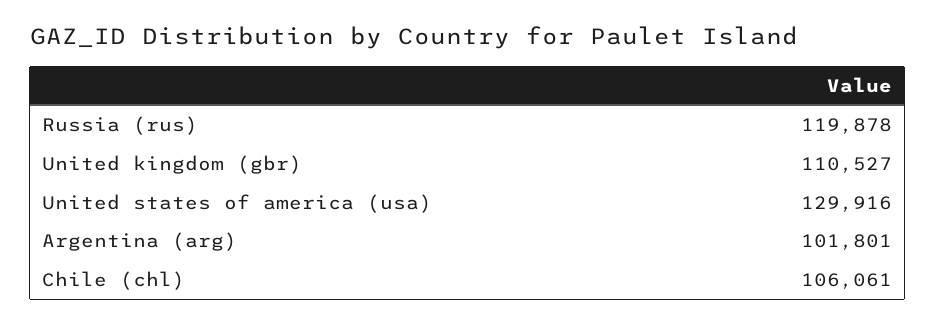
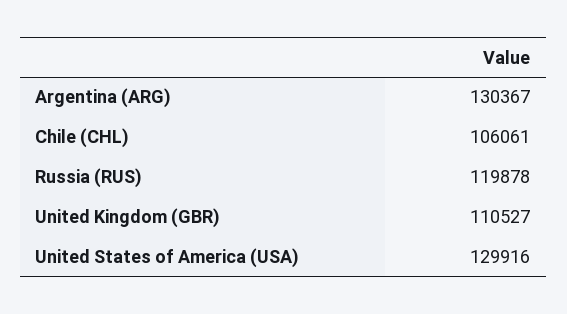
  {
    "Russia (rus)": 119878,
    "United kingdom (gbr)": 110527,
    "United states of america (usa)": 129916,
-   "Argentina (arg)": 101801,
+   "Argentina (arg)": 130367,
    "Chile (chl)": 106061
  }

